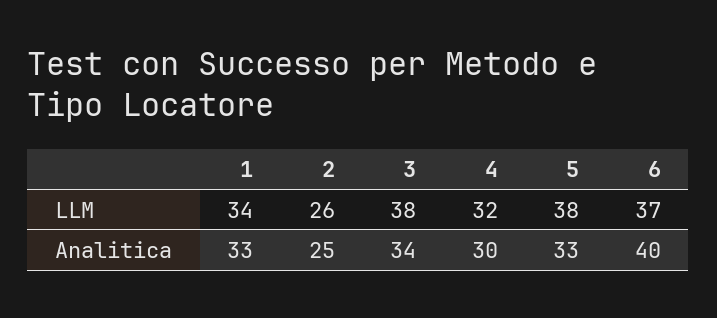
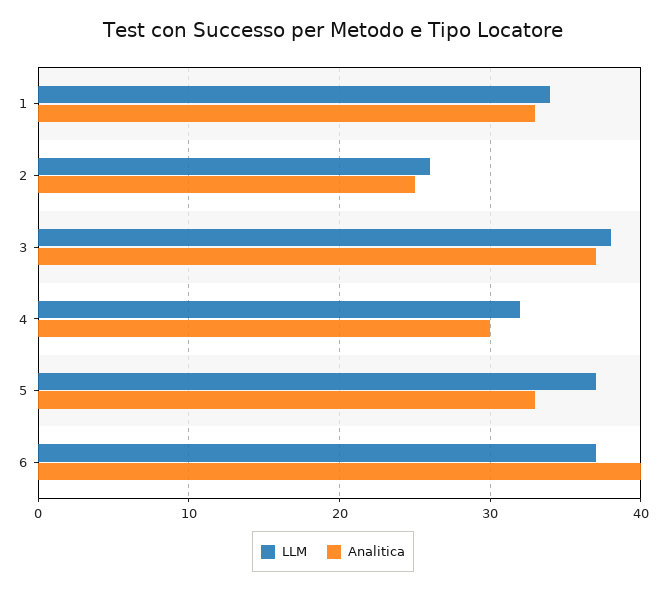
  {
    "LLM": {
      "1": 34,
      "2": 26,
      "3": 38,
      "4": 32,
-     "5": 38,
+     "5": 37,
      "6": 37
    },
    "Analitica": {
      "1": 33,
      "2": 25,
-     "3": 34,
+     "3": 37,
      "4": 30,
      "5": 33,
      "6": 40
    }
  }

